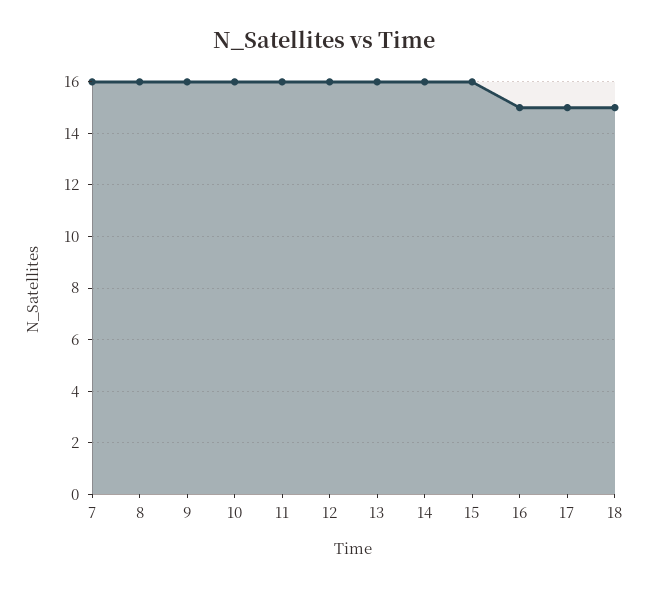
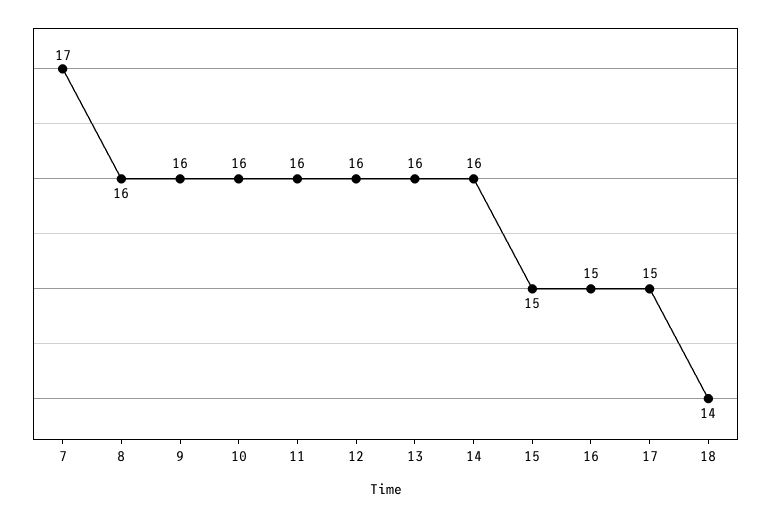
  {
-   "7": 16,
+   "7": 17,
    "8": 16,
    "9": 16,
    "10": 16,
    "11": 16,
    "12": 16,
    "13": 16,
    "14": 16,
-   "15": 16,
+   "15": 15,
    "16": 15,
    "17": 15,
-   "18": 15
+   "18": 14
  }

